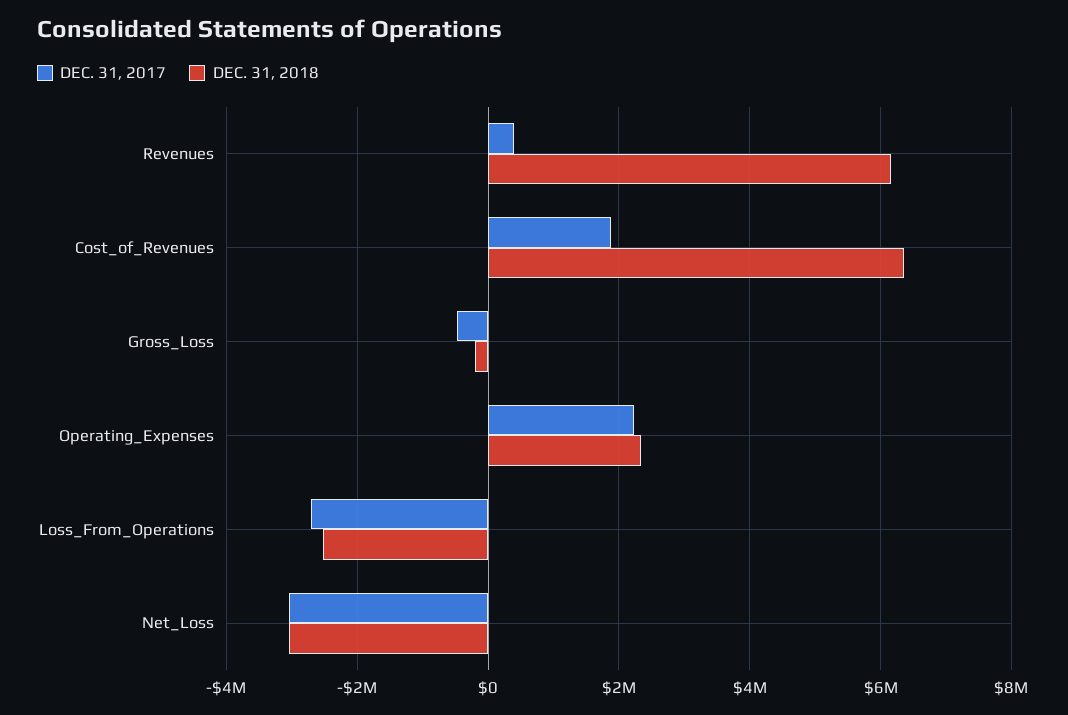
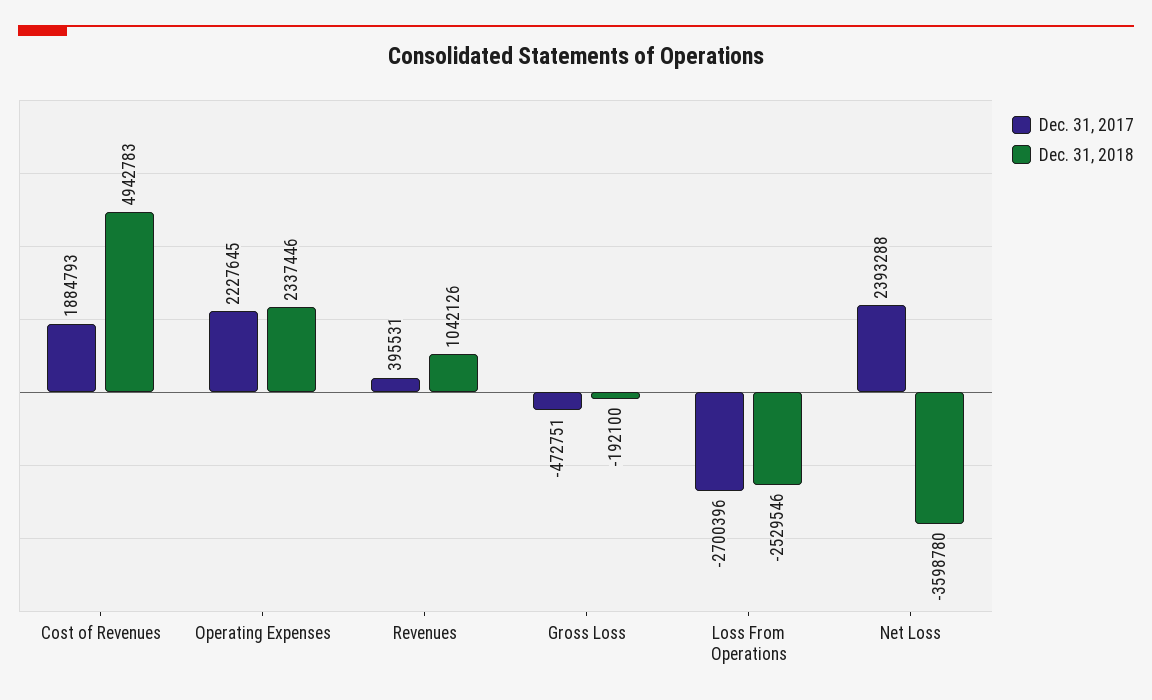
  {
    "DEC. 31, 2017": {
      "Revenues": 395531,
      "Cost_of_Revenues": 1884793,
      "Gross_Loss": -472751,
      "Operating_Expenses": 2227645,
      "Loss_From_Operations": -2700396,
-     "Net_Loss": -3000000
+     "Net_Loss": 2393288
    },
    "DEC. 31, 2018": {
-     "Revenues": 6200000,
+     "Revenues": 1042126,
-     "Cost_of_Revenues": 6400000,
+     "Cost_of_Revenues": 4942783,
      "Gross_Loss": -192100,
      "Operating_Expenses": 2337446,
      "Loss_From_Operations": -2529546,
-     "Net_Loss": -3000000
+     "Net_Loss": -3598780
    }
  }

